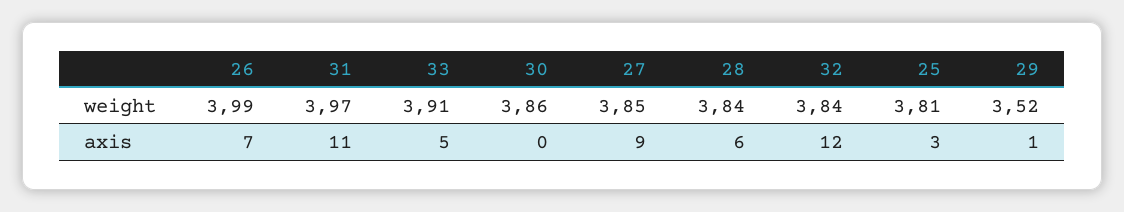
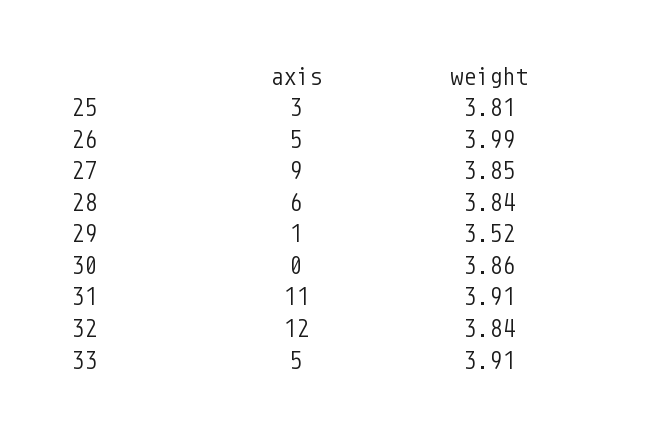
  {
    "26": {
      "weight": 3.99,
-     "axis": 7
+     "axis": 5
    },
    "31": {
-     "weight": 3.97,
+     "weight": 3.91,
      "axis": 11
    },
    "33": {
      "weight": 3.91,
      "axis": 5
    },
    "30": {
      "weight": 3.86,
      "axis": 0
    },
    "27": {
      "weight": 3.85,
      "axis": 9
    },
    "28": {
      "weight": 3.84,
      "axis": 6
    },
    "32": {
      "weight": 3.84,
      "axis": 12
    },
    "25": {
      "weight": 3.81,
      "axis": 3
    },
    "29": {
      "weight": 3.52,
      "axis": 1
    }
  }

